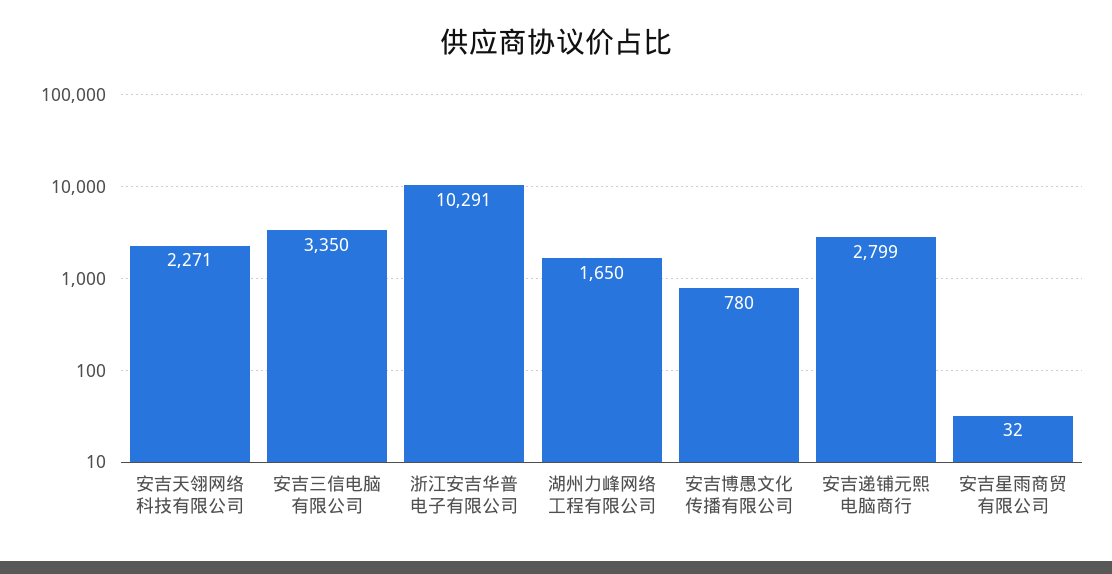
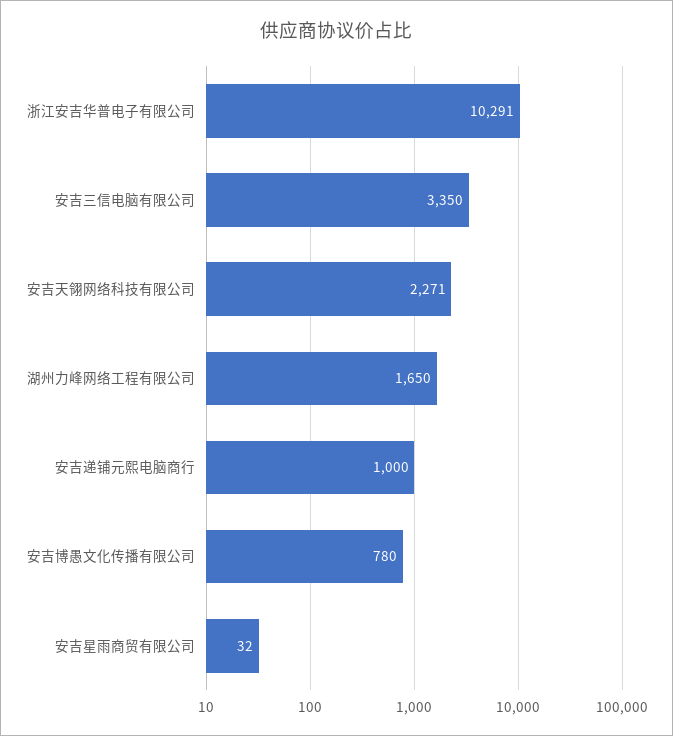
  {
    "安吉天翎网络科技有限公司": 2271,
    "安吉三信电脑有限公司": 3350,
    "浙江安吉华普电子有限公司": 10291,
    "湖州力峰网络工程有限公司": 1650,
    "安吉博愚文化传播有限公司": 780,
-   "安吉递铺元熙电脑商行": 2799,
+   "安吉递铺元熙电脑商行": 1000,
    "安吉星雨商贸有限公司": 32
  }

